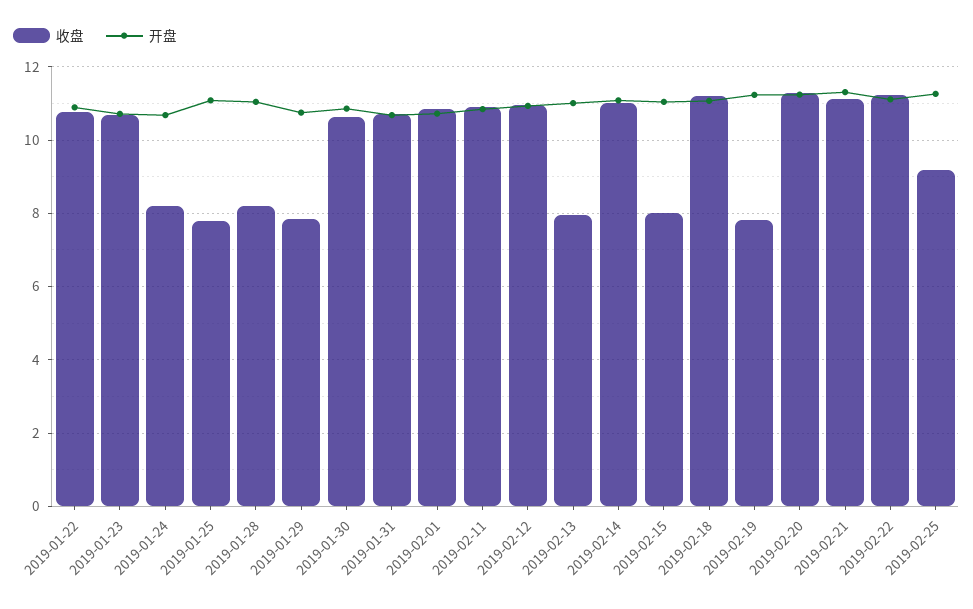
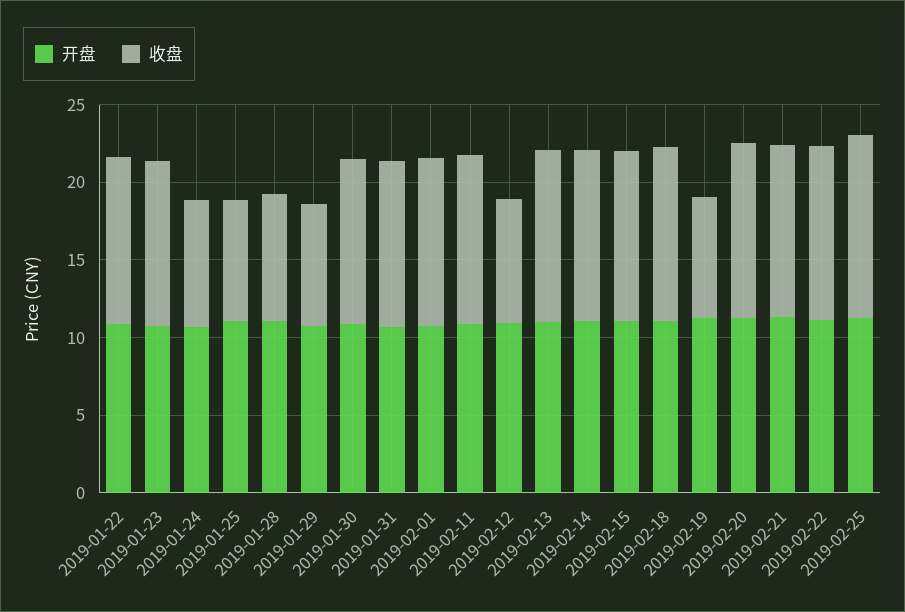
  {
    "收盘": {
      "2019-01-22": 10.8,
      "2019-01-23": 10.6,
      "2019-01-24": 8.2,
      "2019-01-25": 7.8,
      "2019-01-28": 8.2,
      "2019-01-29": 7.8,
      "2019-01-30": 10.6,
      "2019-01-31": 10.8,
      "2019-02-01": 10.8,
      "2019-02-11": 11,
-     "2019-02-12": 11,
+     "2019-02-12": 8,
-     "2019-02-13": 8,
+     "2019-02-13": 11,
      "2019-02-14": 11,
-     "2019-02-15": 8,
+     "2019-02-15": 11,
      "2019-02-18": 11.2,
      "2019-02-19": 7.8,
      "2019-02-20": 11.2,
      "2019-02-21": 11.2,
      "2019-02-22": 11.2,
-     "2019-02-25": 9.2
+     "2019-02-25": 12
    },
    "开盘": {
      "2019-01-22": 10.8,
      "2019-01-23": 10.8,
      "2019-01-24": 10.6,
      "2019-01-25": 11,
      "2019-01-28": 11,
      "2019-01-29": 10.8,
      "2019-01-30": 10.8,
      "2019-01-31": 10.6,
      "2019-02-01": 10.8,
      "2019-02-11": 10.8,
      "2019-02-12": 11,
      "2019-02-13": 11,
      "2019-02-14": 11,
      "2019-02-15": 11,
      "2019-02-18": 11,
      "2019-02-19": 11.2,
      "2019-02-20": 11.2,
      "2019-02-21": 11.4,
      "2019-02-22": 11.2,
      "2019-02-25": 11.2
    }
  }

